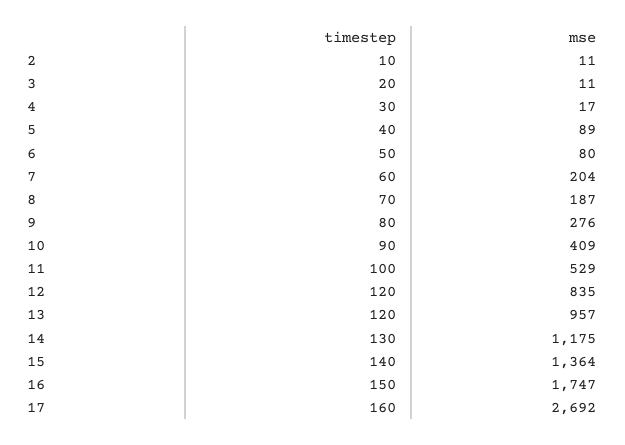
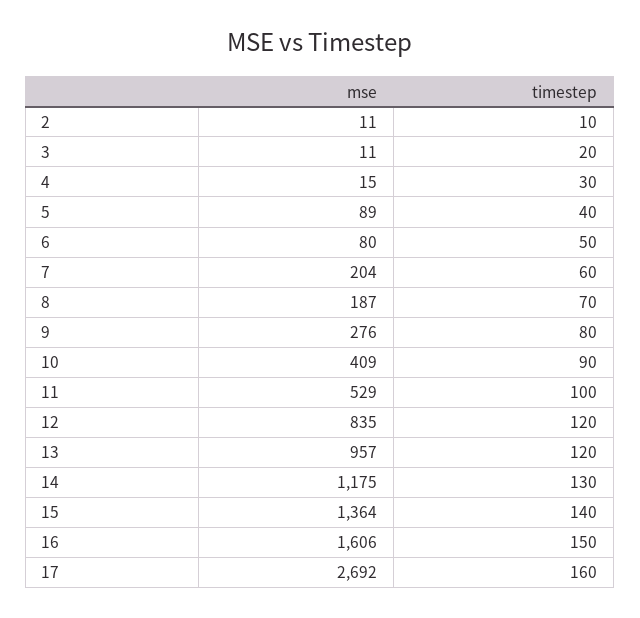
  {
    "timestep": {
      "2": 10,
      "3": 20,
      "4": 30,
      "5": 40,
      "6": 50,
      "7": 60,
      "8": 70,
      "9": 80,
      "10": 90,
      "11": 100,
      "12": 120,
      "13": 120,
      "14": 130,
      "15": 140,
      "16": 150,
      "17": 160
    },
    "mse": {
      "2": 11,
      "3": 11,
-     "4": 17,
+     "4": 15,
      "5": 89,
      "6": 80,
      "7": 204,
      "8": 187,
      "9": 276,
      "10": 409,
      "11": 529,
      "12": 835,
      "13": 957,
      "14": 1175,
      "15": 1364,
-     "16": 1747,
+     "16": 1606,
      "17": 2692
    }
  }

